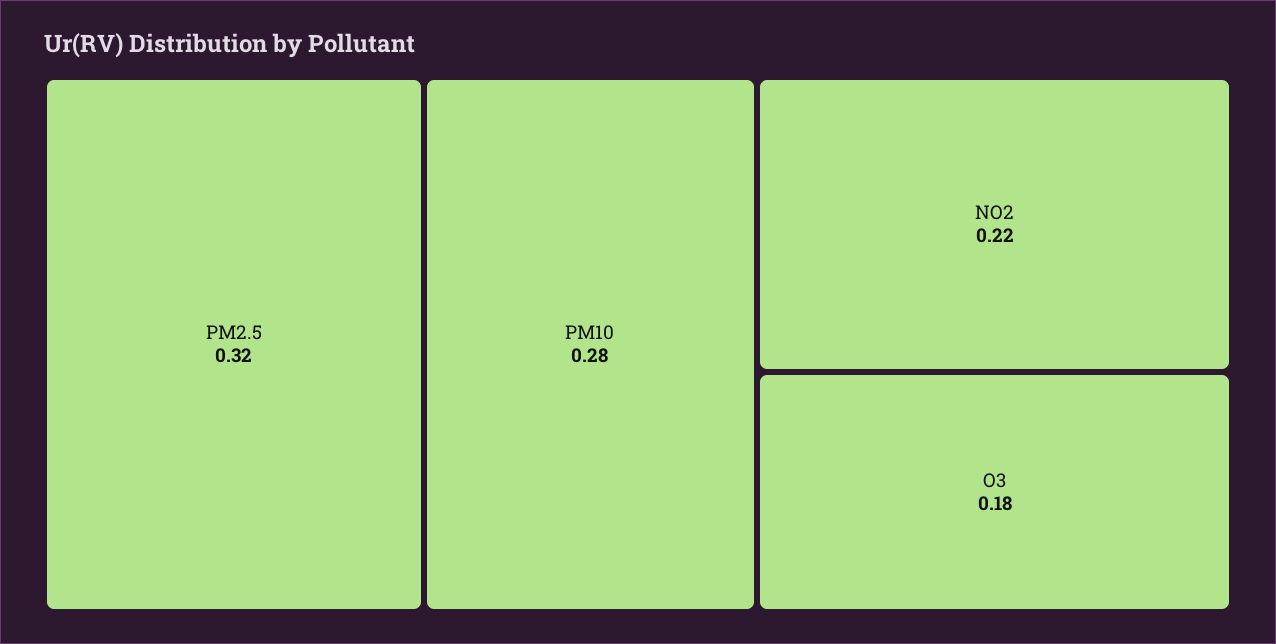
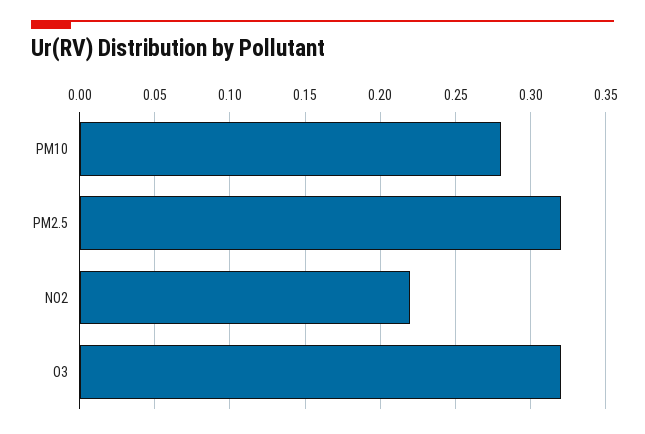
  {
    "PM2.5": 0.32,
    "PM10": 0.28,
    "NO2": 0.22,
-   "O3": 0.18
+   "O3": 0.32
  }

